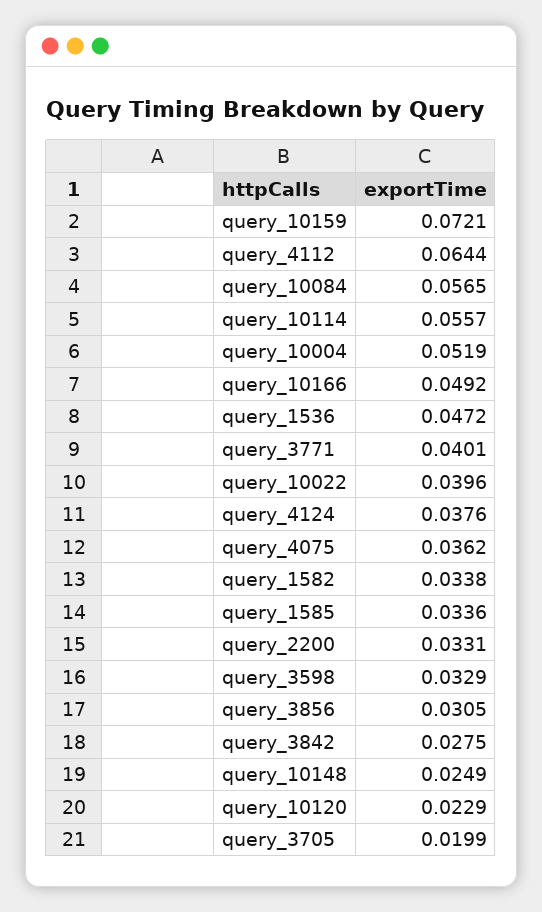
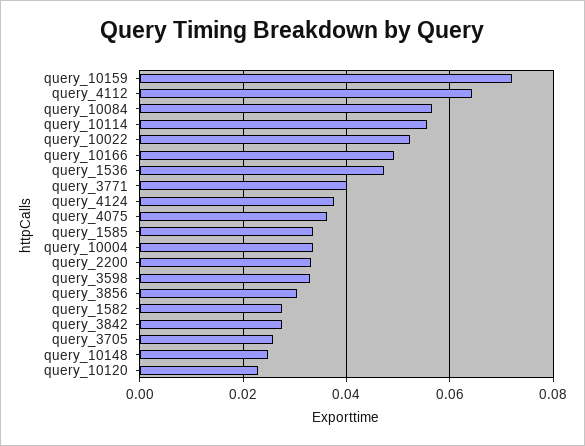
  {
    "query_10159": 0.0721,
    "query_4112": 0.0644,
    "query_10084": 0.0565,
    "query_10114": 0.0557,
-   "query_10004": 0.0519,
+   "query_10004": 0.034,
    "query_10166": 0.0492,
    "query_1536": 0.0472,
    "query_3771": 0.0401,
-   "query_10022": 0.0396,
+   "query_10022": 0.052,
    "query_4124": 0.0376,
    "query_4075": 0.0362,
-   "query_1582": 0.0338,
+   "query_1582": 0.028,
    "query_1585": 0.0336,
    "query_2200": 0.0331,
    "query_3598": 0.0329,
    "query_3856": 0.0305,
    "query_3842": 0.0275,
    "query_10148": 0.0249,
    "query_10120": 0.0229,
-   "query_3705": 0.0199
+   "query_3705": 0.026
  }

